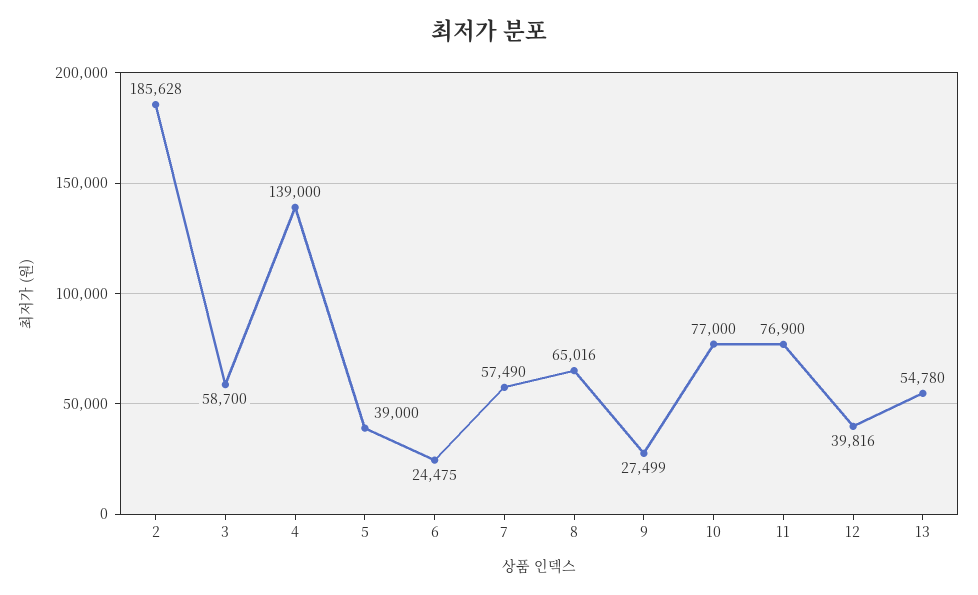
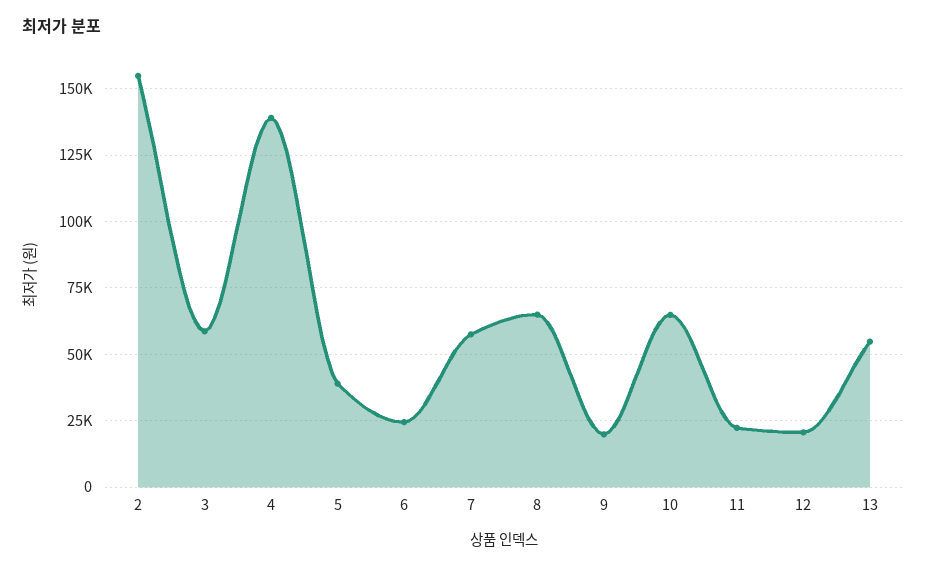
  {
-   "2": 185628,
+   "2": 155000,
    "3": 58700,
    "4": 139000,
    "5": 39000,
    "6": 24475,
    "7": 57490,
    "8": 65016,
-   "9": 27499,
+   "9": 20000,
-   "10": 77000,
+   "10": 65000,
-   "11": 76900,
+   "11": 22500,
-   "12": 39816,
+   "12": 20000,
    "13": 54780
  }

